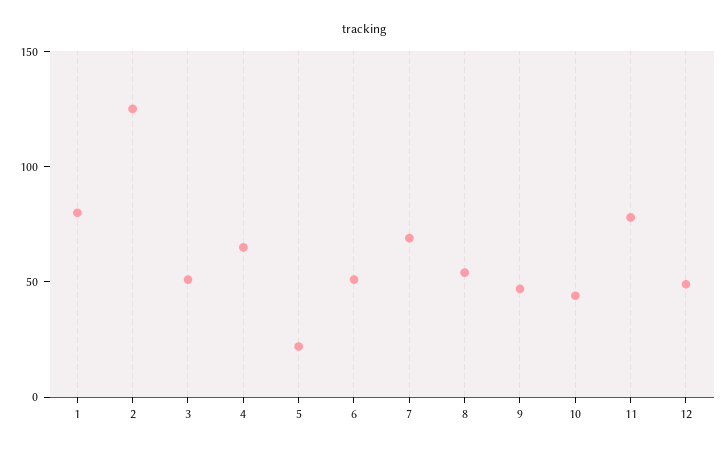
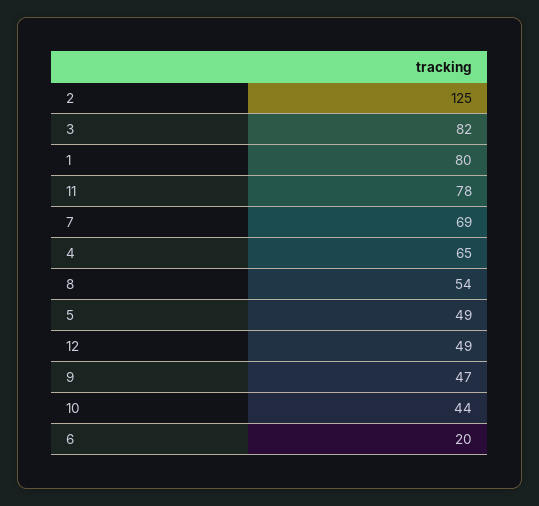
  {
    "1": 80,
    "2": 125,
-   "3": 50,
+   "3": 82,
    "4": 65,
-   "5": 20,
+   "5": 49,
-   "6": 50,
+   "6": 20,
    "7": 69,
    "8": 54,
    "9": 47,
    "10": 44,
    "11": 78,
    "12": 49
  }

